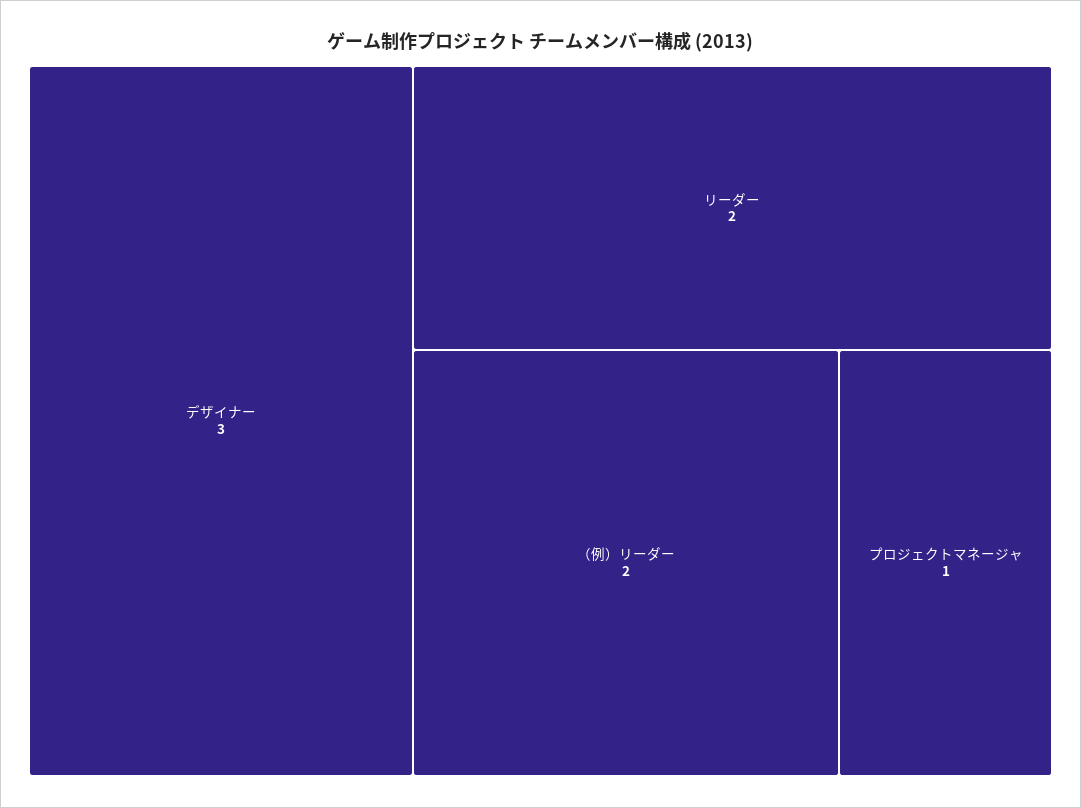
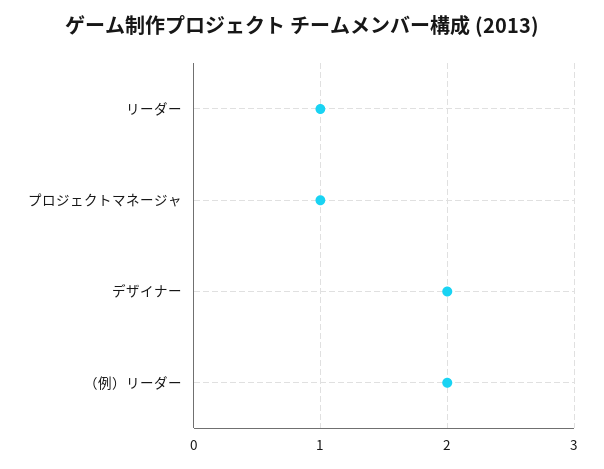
  {
-   "デザイナー": 3,
+   "デザイナー": 2,
-   "リーダー": 2,
+   "リーダー": 1,
    "（例）リーダー": 2,
    "プロジェクトマネージャ": 1
  }

